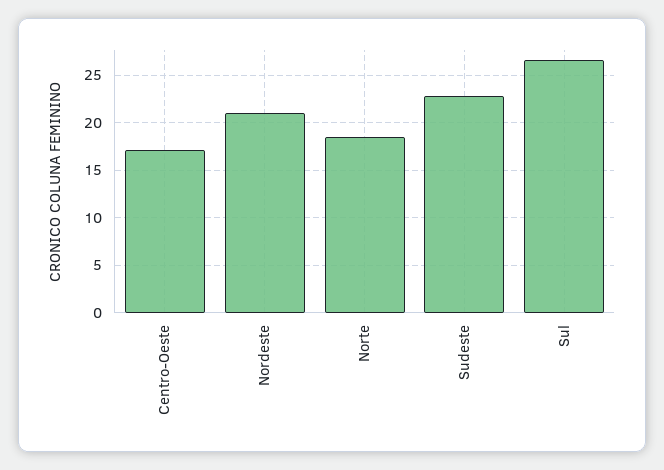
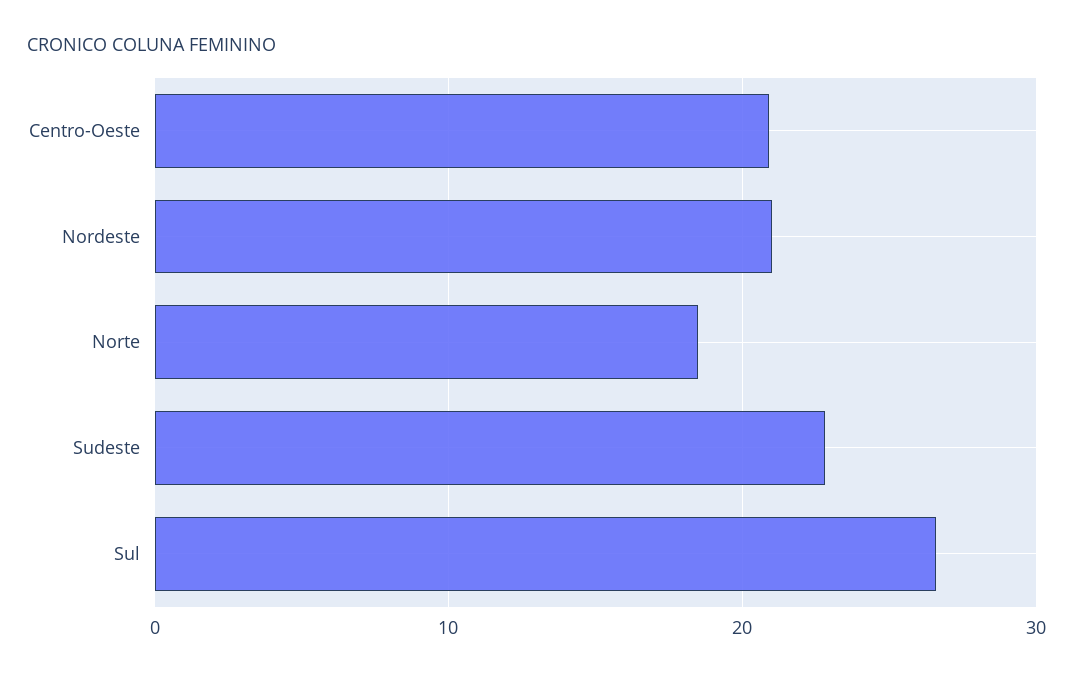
  {
-   "Centro-Oeste": 17,
+   "Centro-Oeste": 21,
    "Nordeste": 21,
    "Norte": 19,
    "Sudeste": 23,
    "Sul": 27
  }

